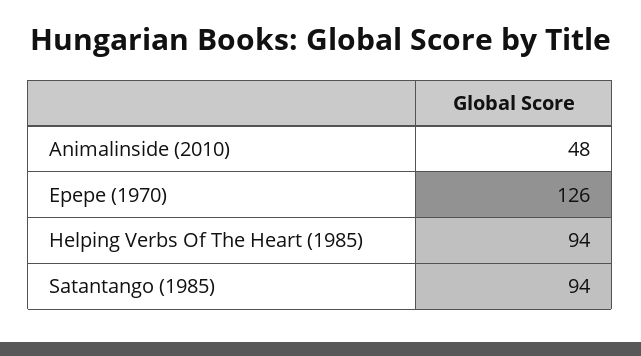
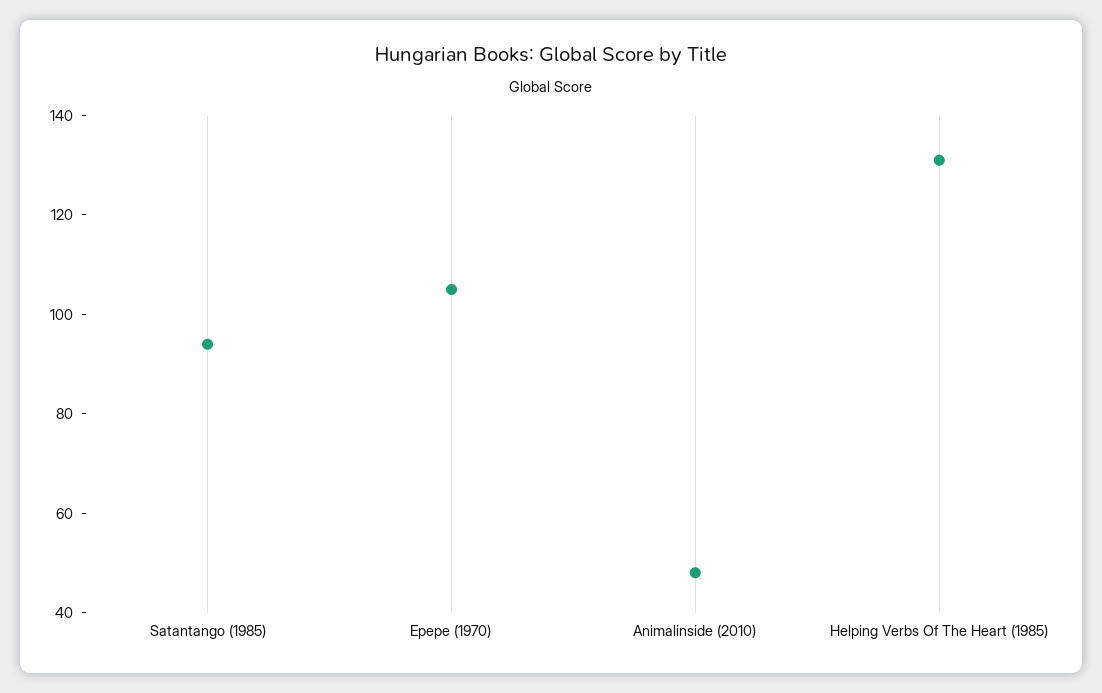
  {
    "Animalinside (2010)": 48,
-   "Epepe (1970)": 126,
+   "Epepe (1970)": 105,
-   "Helping Verbs Of The Heart (1985)": 94,
+   "Helping Verbs Of The Heart (1985)": 130,
    "Satantango (1985)": 94
  }

